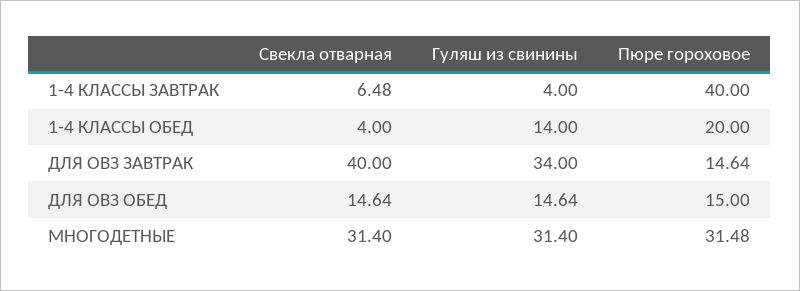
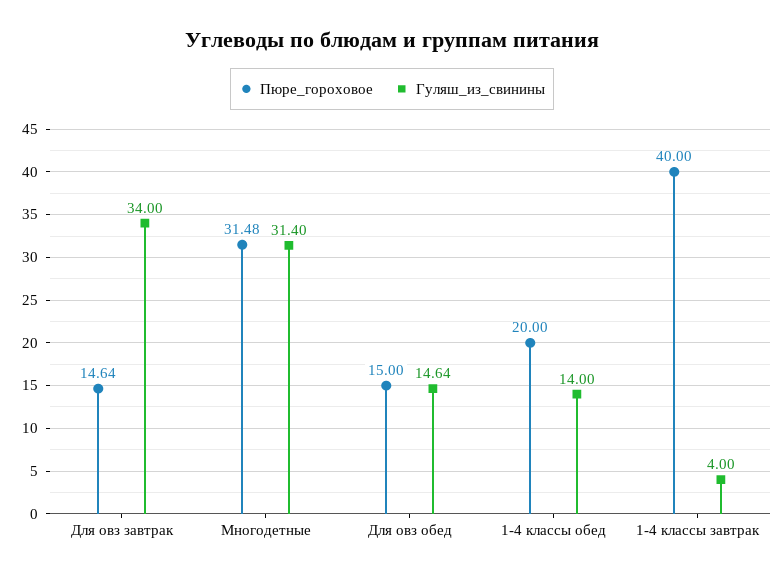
  {
-   "Свекла отварная": {
-     "1-4 КЛАССЫ ЗАВТРАК": 6.48,
-     "1-4 КЛАССЫ ОБЕД": 4,
-     "ДЛЯ ОВЗ ЗАВТРАК": 40,
-     "ДЛЯ ОВЗ ОБЕД": 14.64,
-     "МНОГОДЕТНЫЕ": 31.4
-   },
    "Гуляш из свинины": {
      "1-4 КЛАССЫ ЗАВТРАК": 4,
      "1-4 КЛАССЫ ОБЕД": 14,
      "ДЛЯ ОВЗ ЗАВТРАК": 34,
      "ДЛЯ ОВЗ ОБЕД": 14.64,
      "МНОГОДЕТНЫЕ": 31.4
    },
    "Пюре гороховое": {
      "1-4 КЛАССЫ ЗАВТРАК": 40,
      "1-4 КЛАССЫ ОБЕД": 20,
      "ДЛЯ ОВЗ ЗАВТРАК": 14.64,
      "ДЛЯ ОВЗ ОБЕД": 15,
      "МНОГОДЕТНЫЕ": 31.48
    }
  }

